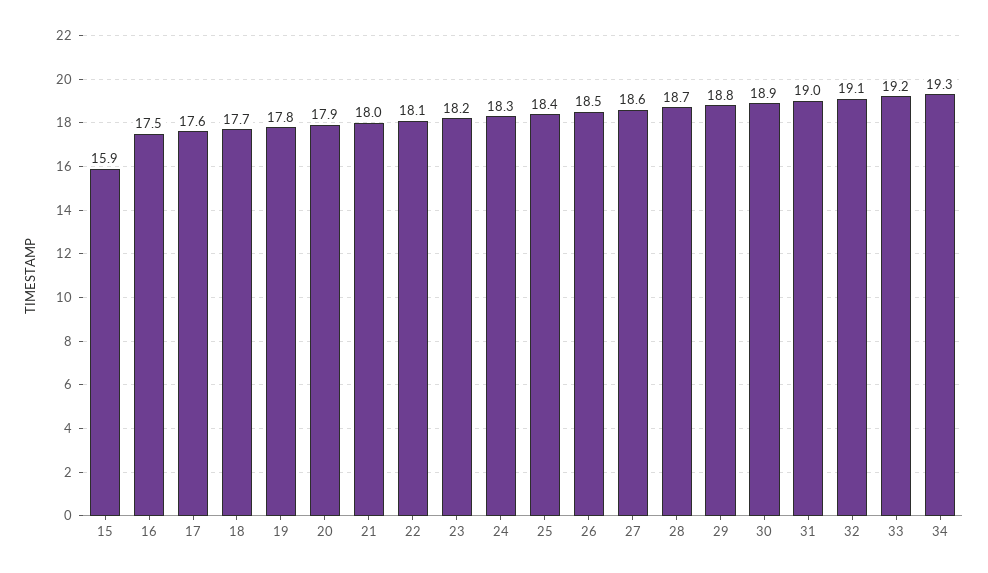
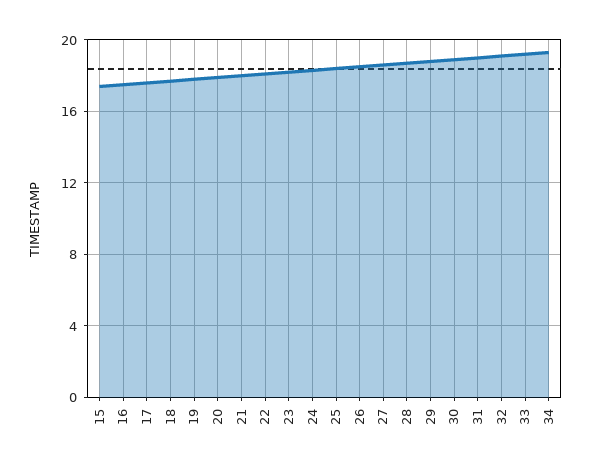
  {
-   "15": 15.9,
+   "15": 17.5,
    "16": 17.5,
    "17": 17.6,
    "18": 17.7,
    "19": 17.8,
    "20": 17.9,
    "21": 18,
    "22": 18.1,
    "23": 18.2,
    "24": 18.3,
    "25": 18.4,
    "26": 18.5,
    "27": 18.6,
    "28": 18.7,
    "29": 18.8,
    "30": 18.9,
    "31": 19,
    "32": 19.1,
    "33": 19.2,
    "34": 19.3
  }

